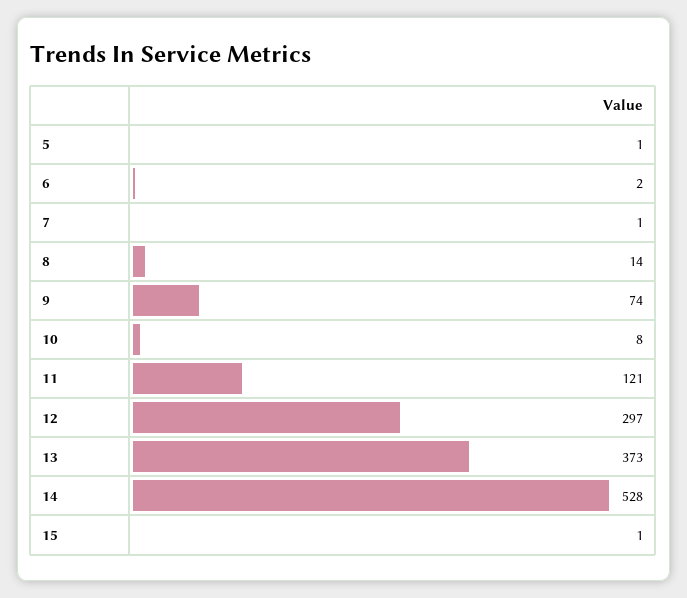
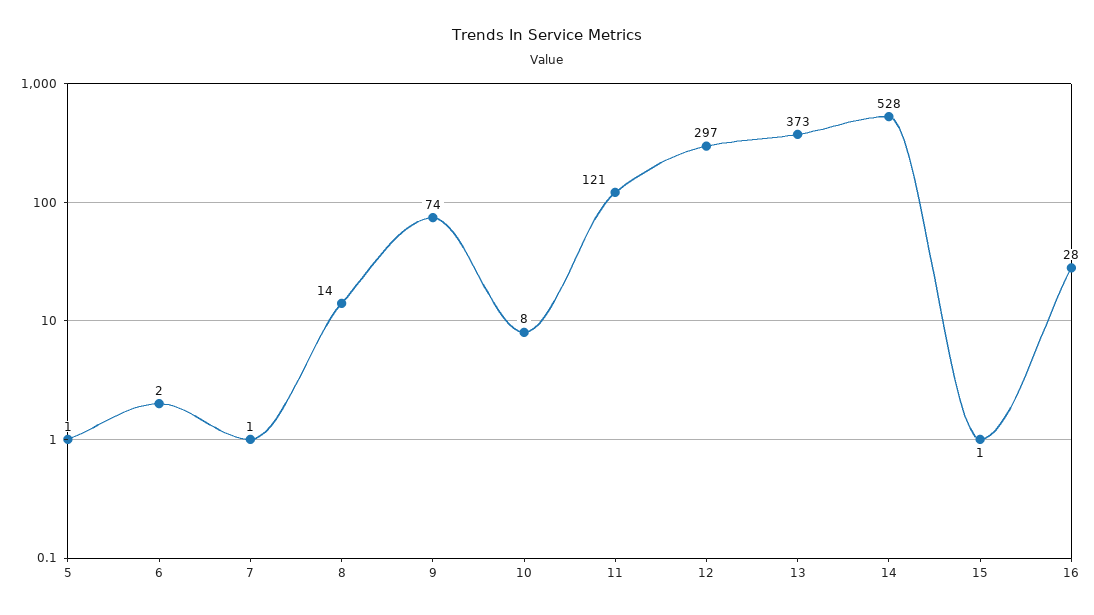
  {
    "5": 1,
    "6": 2,
    "7": 1,
    "8": 14,
    "9": 74,
    "10": 8,
    "11": 121,
    "12": 297,
    "13": 373,
    "14": 528,
-   "15": 1
+   "15": 1,
+   "16": 28
  }

